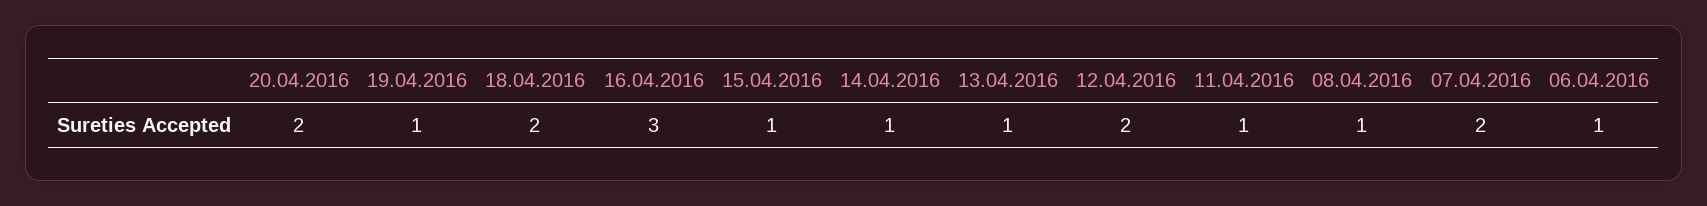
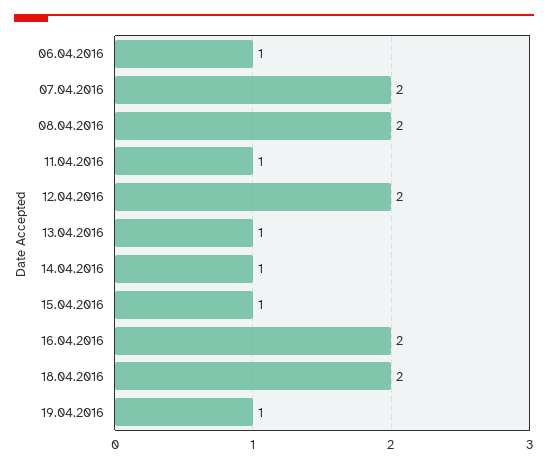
  {
-   "20.04.2016": 2,
    "19.04.2016": 1,
    "18.04.2016": 2,
-   "16.04.2016": 3,
+   "16.04.2016": 2,
    "15.04.2016": 1,
    "14.04.2016": 1,
    "13.04.2016": 1,
    "12.04.2016": 2,
    "11.04.2016": 1,
-   "08.04.2016": 1,
+   "08.04.2016": 2,
    "07.04.2016": 2,
    "06.04.2016": 1
  }

